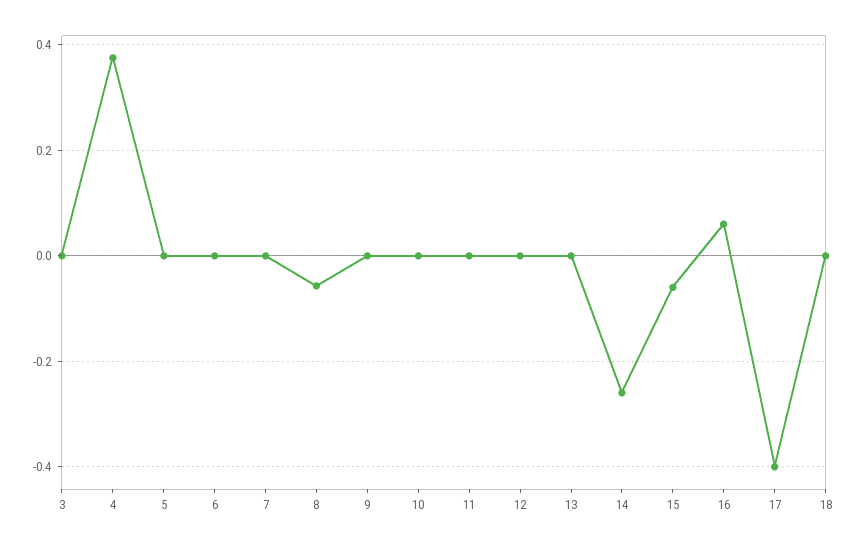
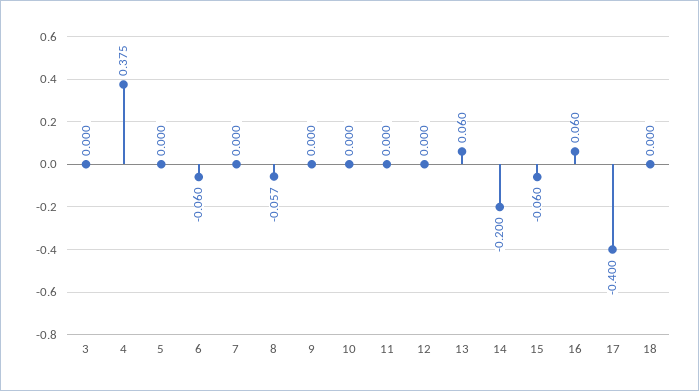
  {
    "3": 0,
    "4": 0.375,
    "5": 0,
-   "6": 0,
+   "6": -0.06,
    "7": 0,
    "8": -0.057,
    "9": 0,
    "10": 0,
    "11": 0,
    "12": 0,
-   "13": 0,
+   "13": 0.06,
-   "14": -0.26,
+   "14": -0.2,
    "15": -0.06,
    "16": 0.06,
    "17": -0.4,
    "18": 0
  }

